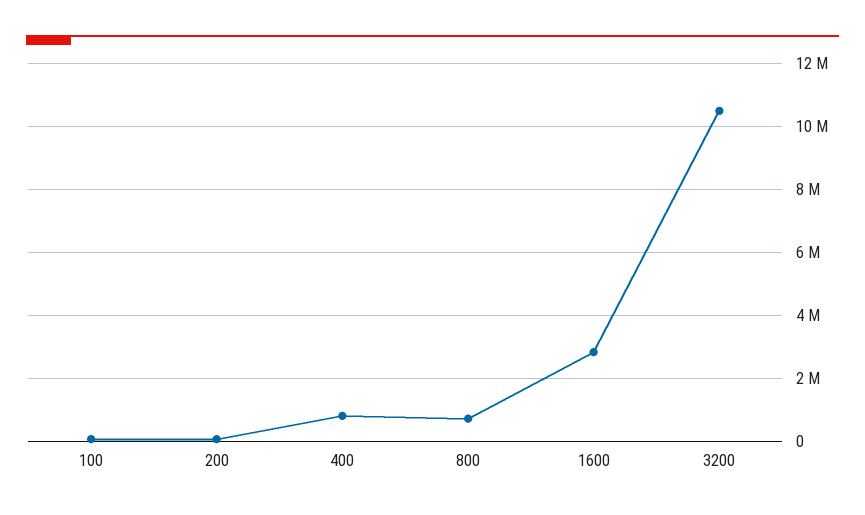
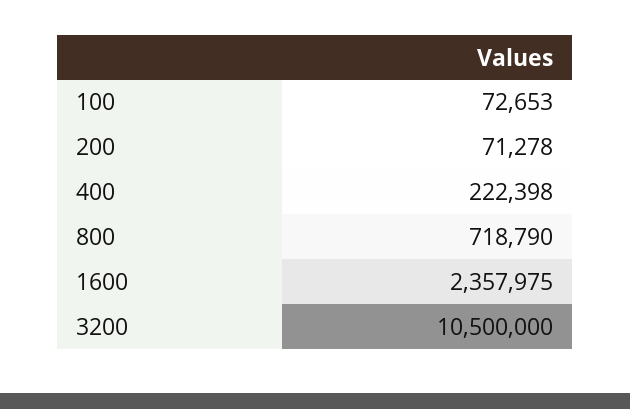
  {
    "100": 72653,
    "200": 71278,
-   "400": 800000,
+   "400": 222398,
    "800": 718790,
-   "1600": 2800000,
+   "1600": 2357975,
    "3200": 10500000
  }

